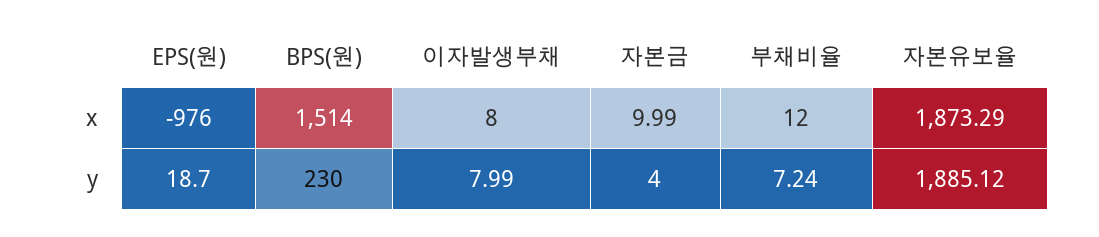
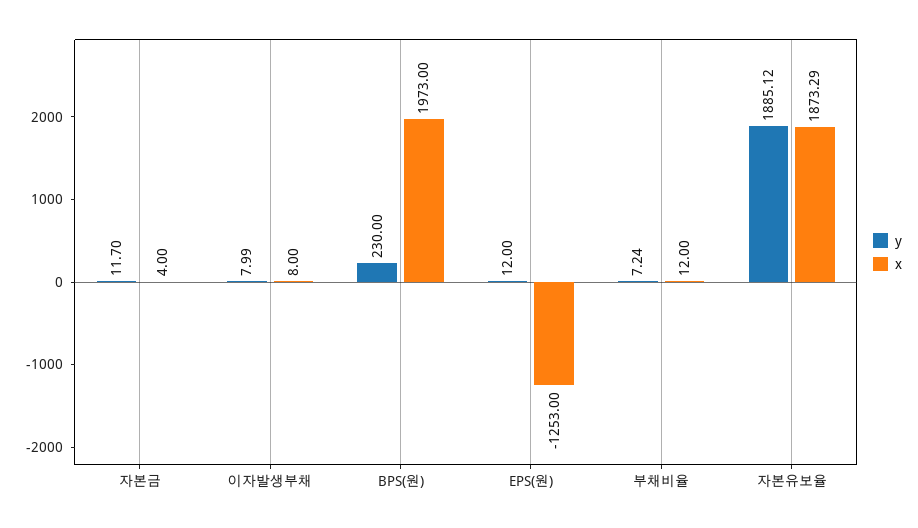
  {
    "x": {
-     "EPS(원)": -976,
+     "EPS(원)": -1253,
-     "BPS(원)": 1514,
+     "BPS(원)": 1973,
      "이자발생부채": 8,
-     "자본금": 9.99,
+     "자본금": 4,
      "부채비율": 12,
      "자본유보율": 1873.29
    },
    "y": {
-     "EPS(원)": 18.7,
+     "EPS(원)": 12,
      "BPS(원)": 230,
      "이자발생부채": 7.99,
-     "자본금": 4,
+     "자본금": 11.7,
      "부채비율": 7.24,
      "자본유보율": 1885.12
    }
  }

